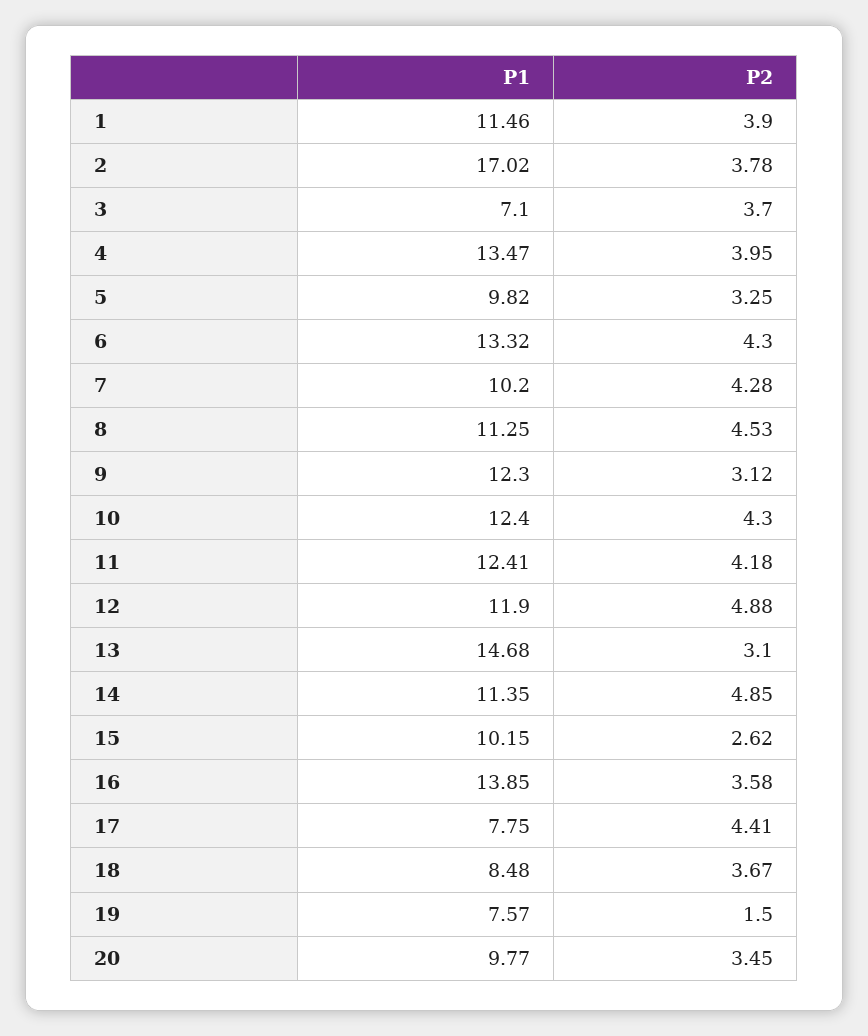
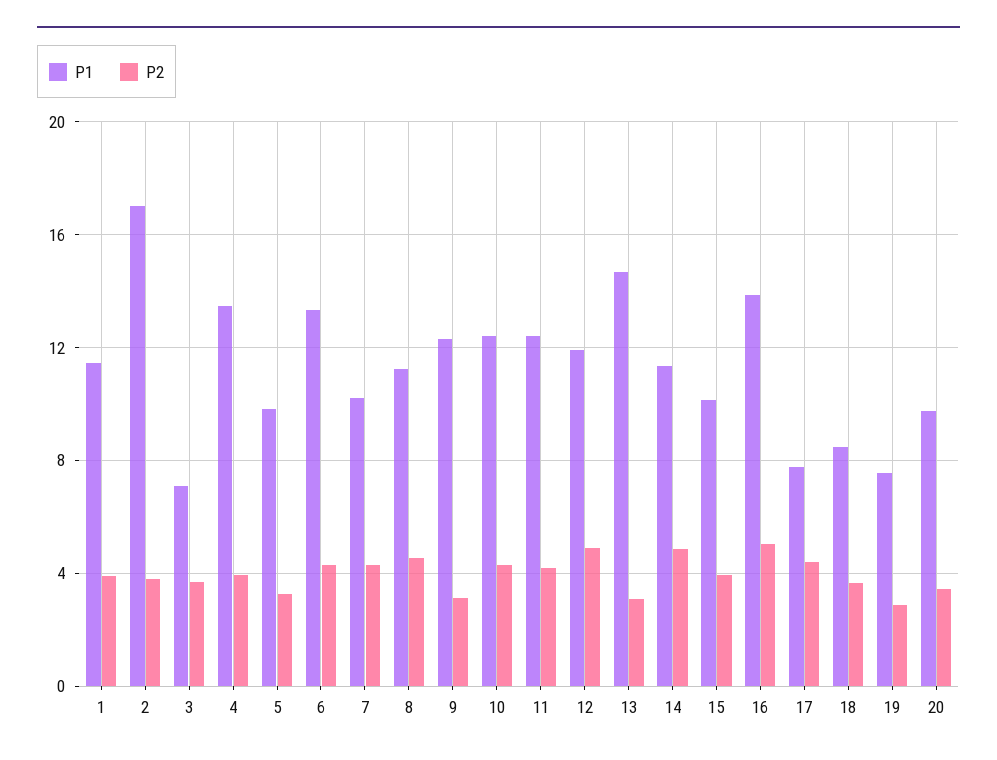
  {
    "P1": {
      "1": 11.46,
      "2": 17.02,
      "3": 7.1,
      "4": 13.47,
      "5": 9.82,
      "6": 13.32,
      "7": 10.2,
      "8": 11.25,
      "9": 12.3,
      "10": 12.4,
      "11": 12.41,
      "12": 11.9,
      "13": 14.68,
      "14": 11.35,
      "15": 10.15,
      "16": 13.85,
      "17": 7.75,
      "18": 8.48,
      "19": 7.57,
      "20": 9.77
    },
    "P2": {
      "1": 3.9,
      "2": 3.78,
      "3": 3.7,
      "4": 3.95,
      "5": 3.25,
      "6": 4.3,
      "7": 4.28,
      "8": 4.53,
      "9": 3.12,
      "10": 4.3,
      "11": 4.18,
      "12": 4.88,
      "13": 3.1,
      "14": 4.85,
-     "15": 2.62,
+     "15": 4,
-     "16": 3.58,
+     "16": 5,
      "17": 4.41,
      "18": 3.67,
-     "19": 1.5,
+     "19": 3,
      "20": 3.45
    }
  }

